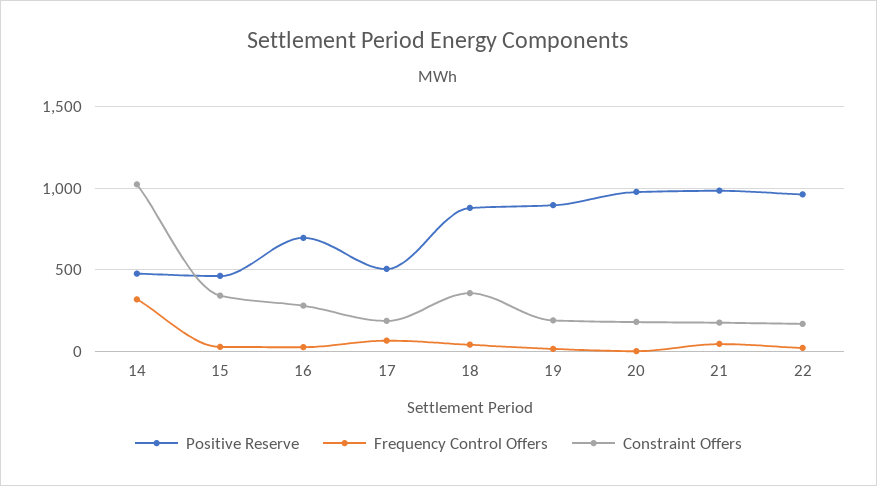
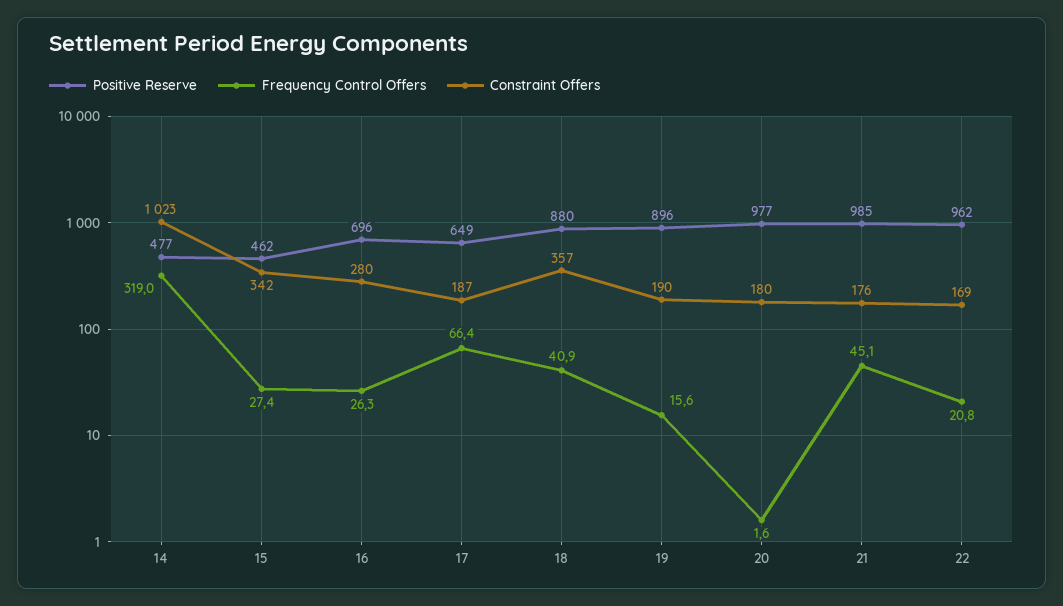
  {
    "Positive Reserve": {
      "14": 477,
      "15": 462,
      "16": 696,
-     "17": 500,
+     "17": 649,
      "18": 880,
      "19": 896,
      "20": 977,
      "21": 985,
      "22": 962
    },
    "Frequency Control Offers": {
      "14": 319,
      "15": 27.4,
      "16": 26.3,
      "17": 66.4,
      "18": 40.9,
      "19": 15.6,
      "20": 1.6,
      "21": 45.1,
      "22": 20.8
    },
    "Constraint Offers": {
      "14": 1023,
      "15": 342,
      "16": 280,
      "17": 187,
      "18": 357,
      "19": 190,
      "20": 180,
      "21": 176,
      "22": 169
    }
  }

